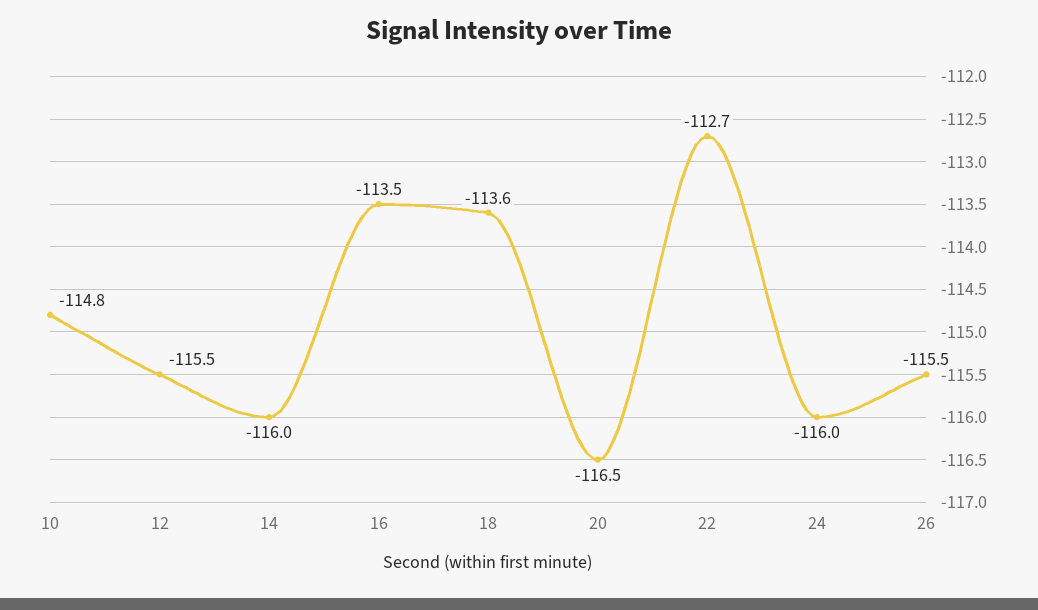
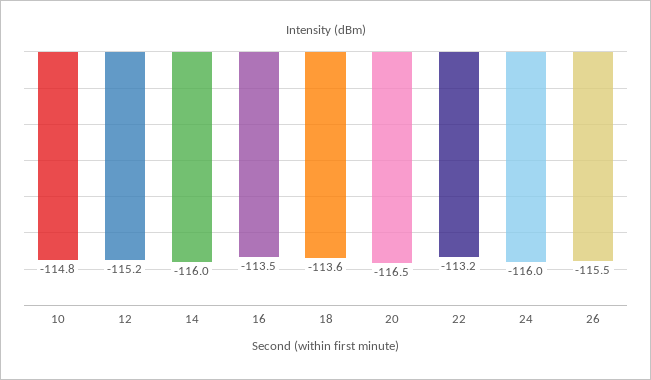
  {
    "10": -114.8,
-   "12": -115.5,
+   "12": -115.2,
    "14": -116,
    "16": -113.5,
    "18": -113.6,
    "20": -116.5,
-   "22": -112.7,
+   "22": -113.2,
    "24": -116,
    "26": -115.5
  }

